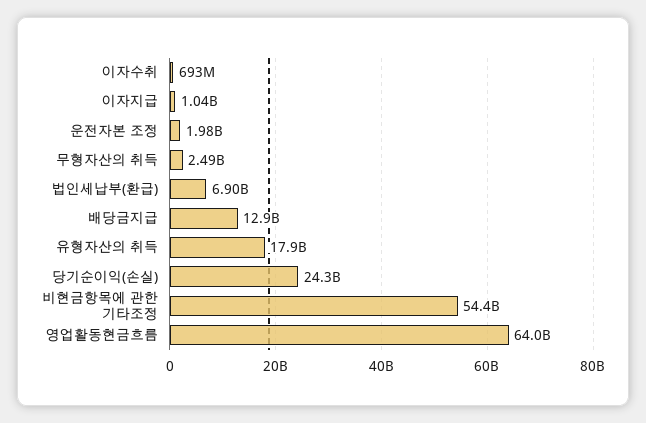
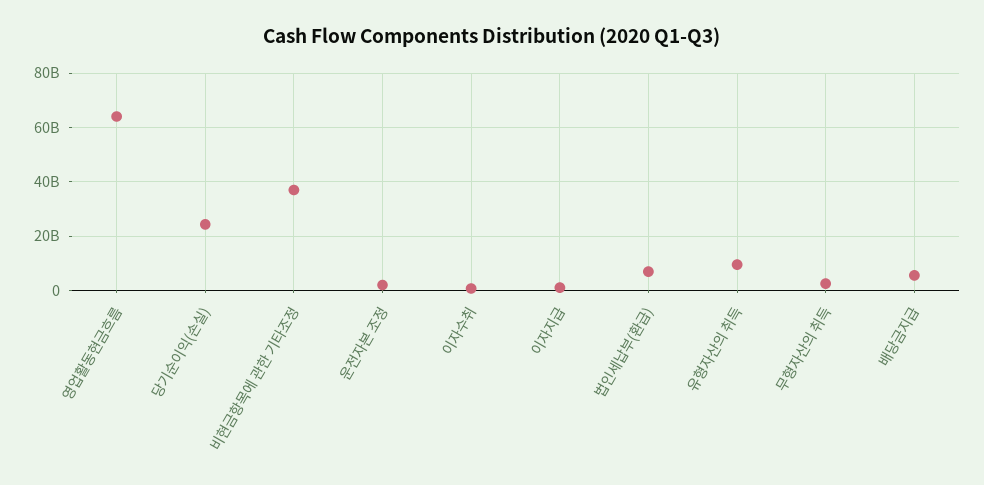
  {
    "이자수취": 693000000,
    "이자지급": 1040000000,
    "운전자본 조정": 1980000000,
    "무형자산의 취득": 2490000000,
    "법인세납부(환급)": 6900000000,
-   "배당금지급": 12900000000,
+   "배당금지급": 5000000000,
-   "유형자산의 취득": 17900000000,
+   "유형자산의 취득": 10000000000,
    "당기순이익(손실)": 24300000000,
-   "비현금항목에 관한 기타조정": 54400000000,
+   "비현금항목에 관한 기타조정": 37500000000,
    "영업활동현금흐름": 64000000000
  }

